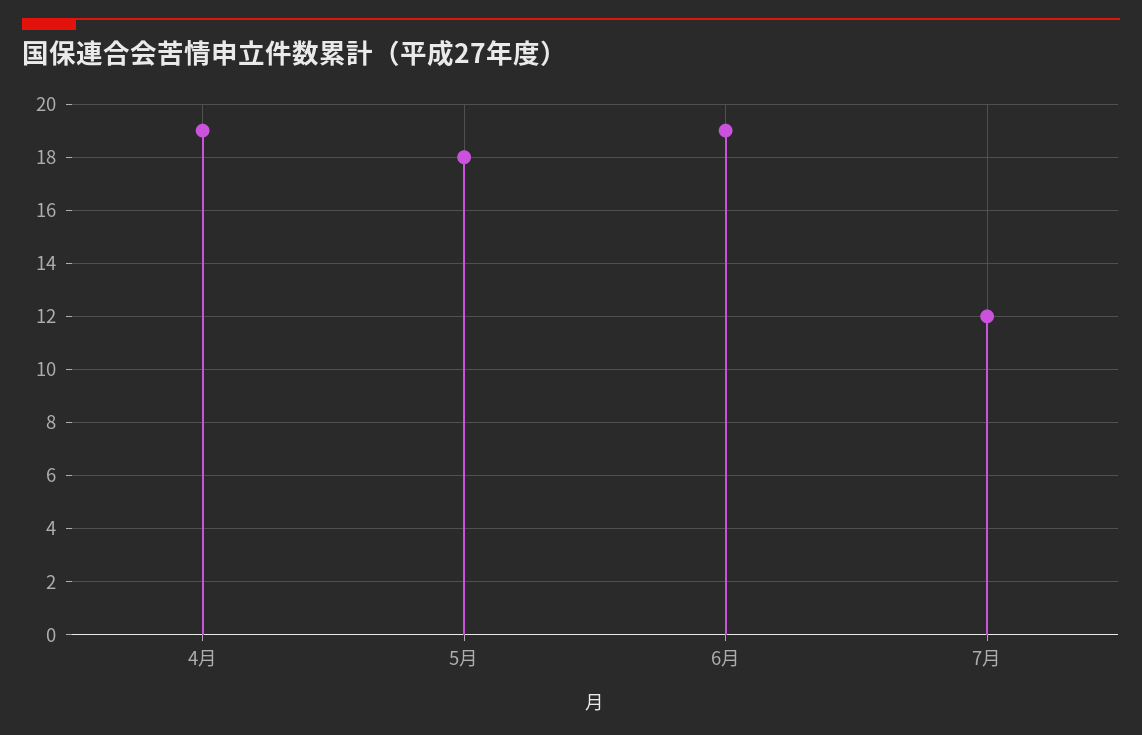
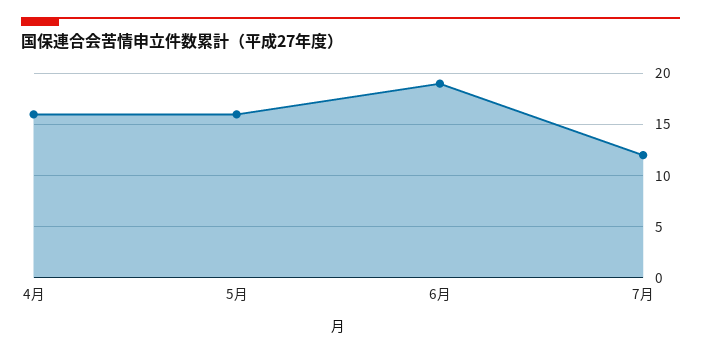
  {
-   "4月": 19,
+   "4月": 16,
-   "5月": 18,
+   "5月": 16,
    "6月": 19,
    "7月": 12
  }

